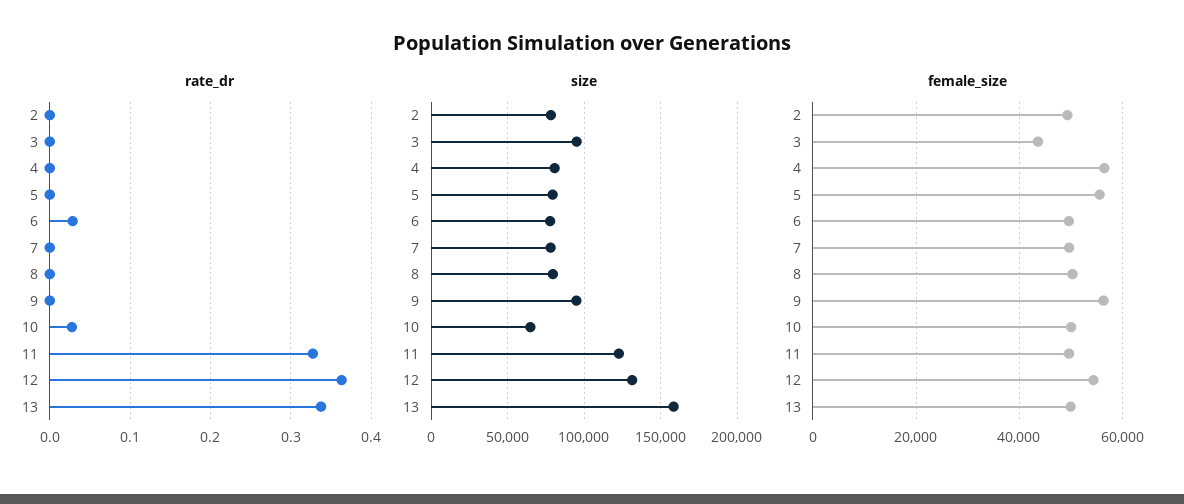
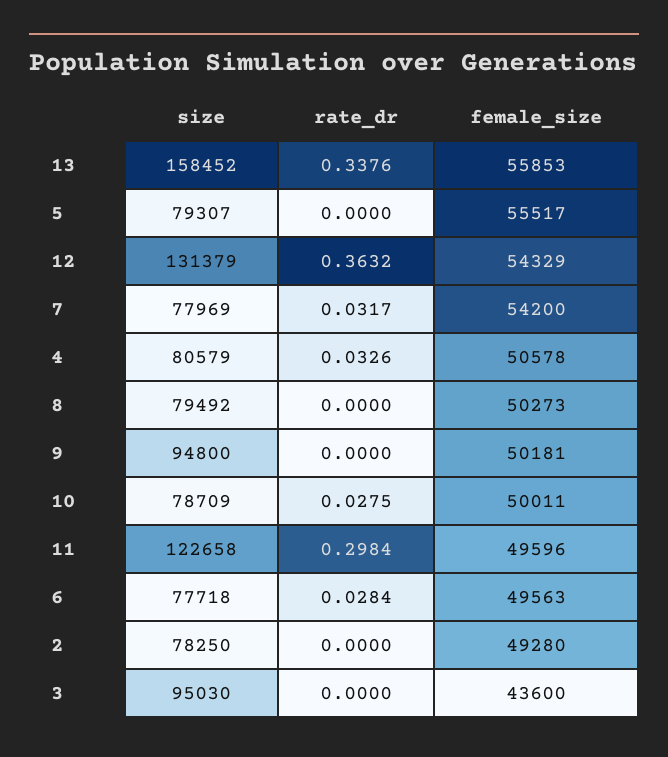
  {
    "rate_dr": {
      "2": 0,
      "3": 0,
-     "4": 0,
+     "4": 0.0326,
      "5": 0,
      "6": 0.0284,
-     "7": 0,
+     "7": 0.0317,
      "8": 0,
      "9": 0,
      "10": 0.0275,
-     "11": 0.33,
+     "11": 0.2984,
      "12": 0.3632,
      "13": 0.3376
    },
    "size": {
      "2": 78250,
      "3": 95030,
      "4": 80579,
      "5": 79307,
      "6": 77718,
      "7": 77969,
      "8": 79492,
      "9": 94800,
-     "10": 65000,
+     "10": 78709,
      "11": 122658,
      "12": 131379,
      "13": 158452
    },
    "female_size": {
      "2": 49280,
      "3": 43600,
-     "4": 56000,
+     "4": 50578,
      "5": 55517,
      "6": 49563,
-     "7": 50000,
+     "7": 54200,
      "8": 50273,
-     "9": 56000,
+     "9": 50181,
      "10": 50011,
      "11": 49596,
      "12": 54329,
-     "13": 50000
+     "13": 55853
    }
  }

